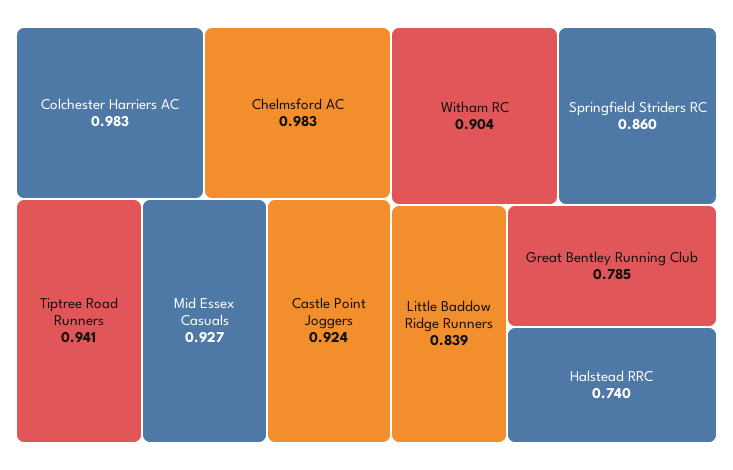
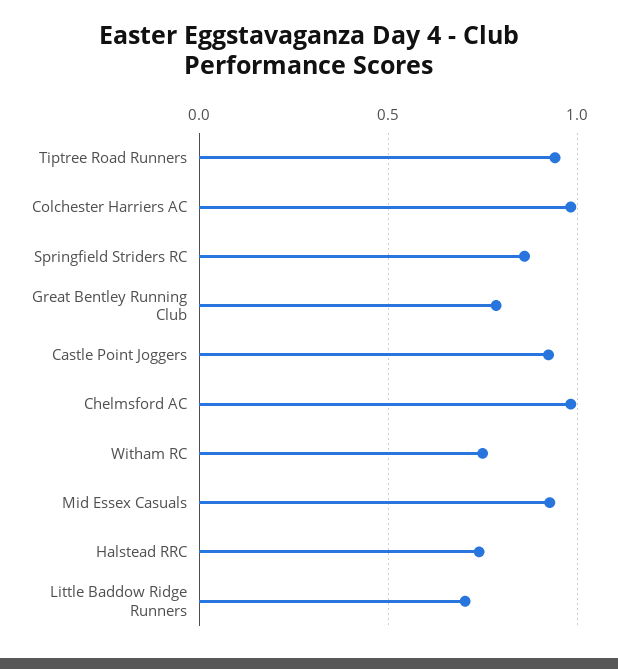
  {
    "Colchester Harriers AC": 0.983,
    "Chelmsford AC": 0.983,
    "Tiptree Road Runners": 0.941,
    "Mid Essex Casuals": 0.927,
    "Castle Point Joggers": 0.924,
-   "Witham RC": 0.904,
+   "Witham RC": 0.75,
    "Springfield Striders RC": 0.86,
-   "Little Baddow Ridge Runners": 0.839,
+   "Little Baddow Ridge Runners": 0.7,
    "Great Bentley Running Club": 0.785,
    "Halstead RRC": 0.74
  }

